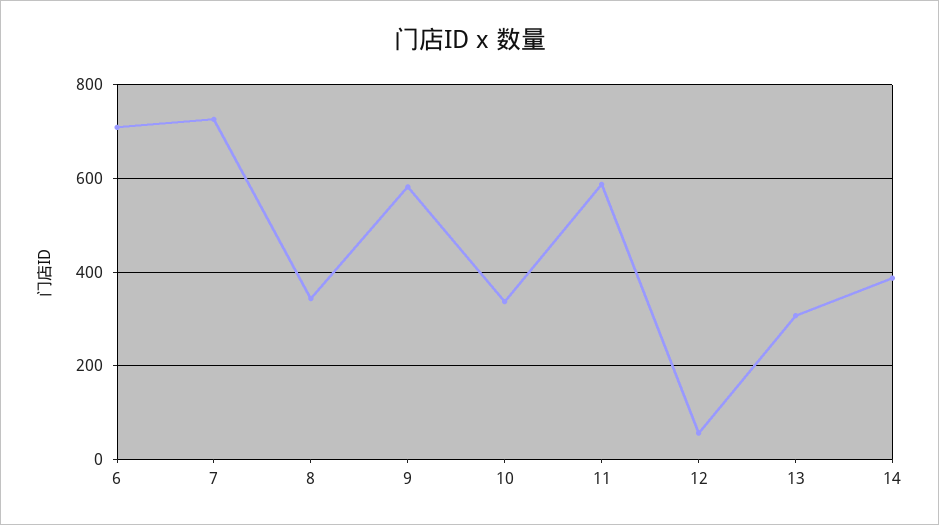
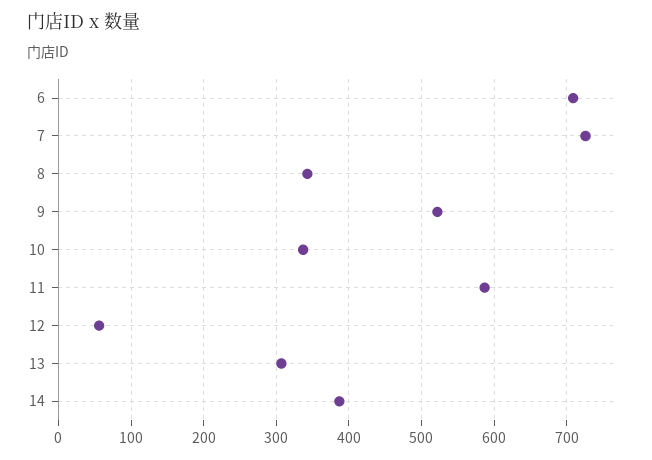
  {
    "6": 710,
    "7": 730,
    "8": 340,
-   "9": 580,
+   "9": 520,
    "10": 340,
    "11": 590,
    "12": 60,
    "13": 310,
    "14": 390
  }

